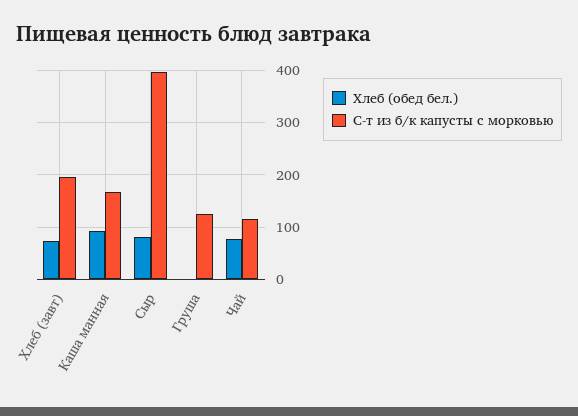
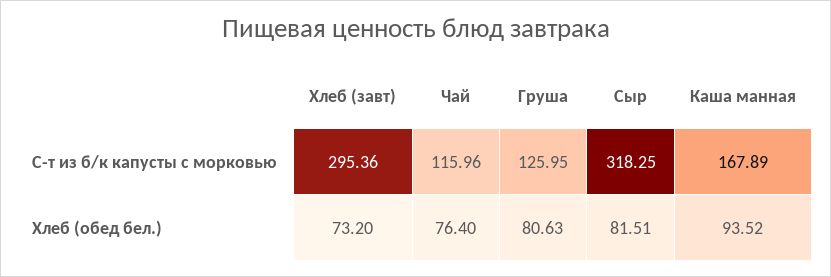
  {
    "Хлеб (обед бел.)": {
      "Хлеб (завт)": 73.2,
      "Каша манная": 93.52,
      "Сыр": 81.51,
-     "Груша": 0,
+     "Груша": 80.63,
      "Чай": 76.4
    },
    "С-т из б/к капусты с морковью": {
-     "Хлеб (завт)": 200,
+     "Хлеб (завт)": 295.36,
      "Каша манная": 167.89,
-     "Сыр": 400,
+     "Сыр": 318.25,
      "Груша": 125.95,
      "Чай": 115.96
    }
  }

